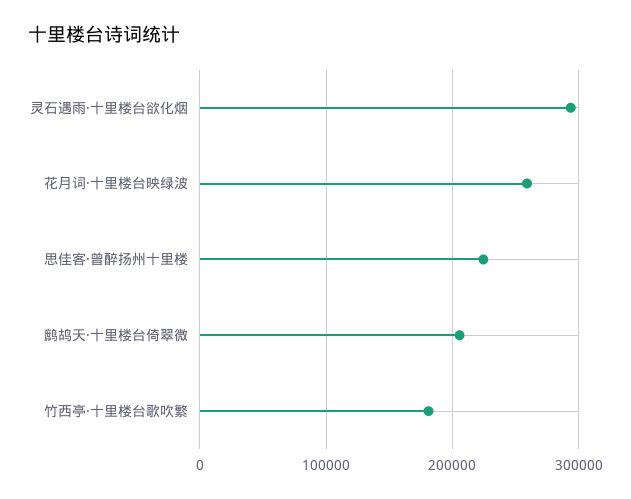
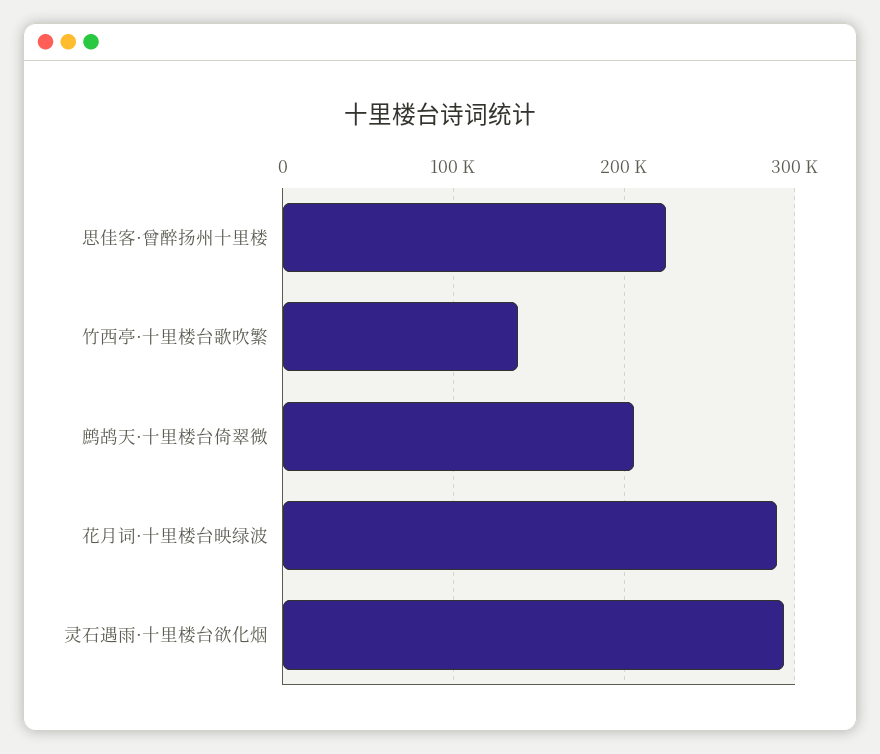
  {
    "灵石遇雨·十里楼台欲化烟": 290000,
-   "花月词·十里楼台映绿波": 260000,
+   "花月词·十里楼台映绿波": 290000,
    "思佳客·曾醉扬州十里楼": 220000,
    "鹧鸪天·十里楼台倚翠微": 210000,
-   "竹西亭·十里楼台歌吹繁": 180000
+   "竹西亭·十里楼台歌吹繁": 140000
  }

